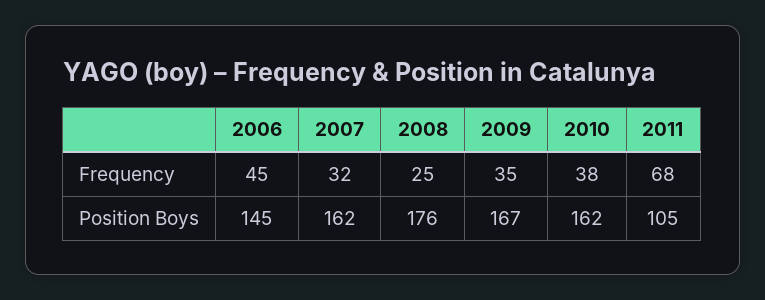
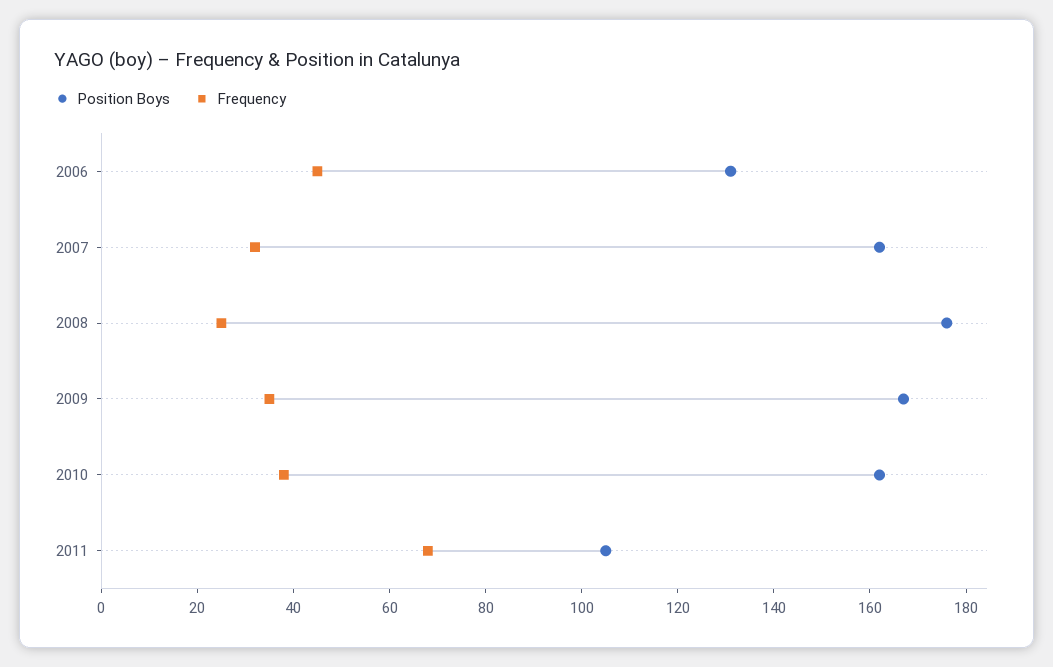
  {
    "Frequency": {
      "2006": 45,
      "2007": 32,
      "2008": 25,
      "2009": 35,
      "2010": 38,
      "2011": 68
    },
    "Position Boys": {
-     "2006": 145,
+     "2006": 130,
      "2007": 162,
      "2008": 176,
      "2009": 167,
      "2010": 162,
      "2011": 105
    }
  }

